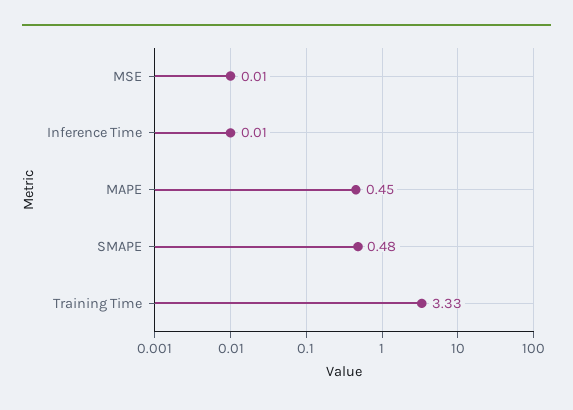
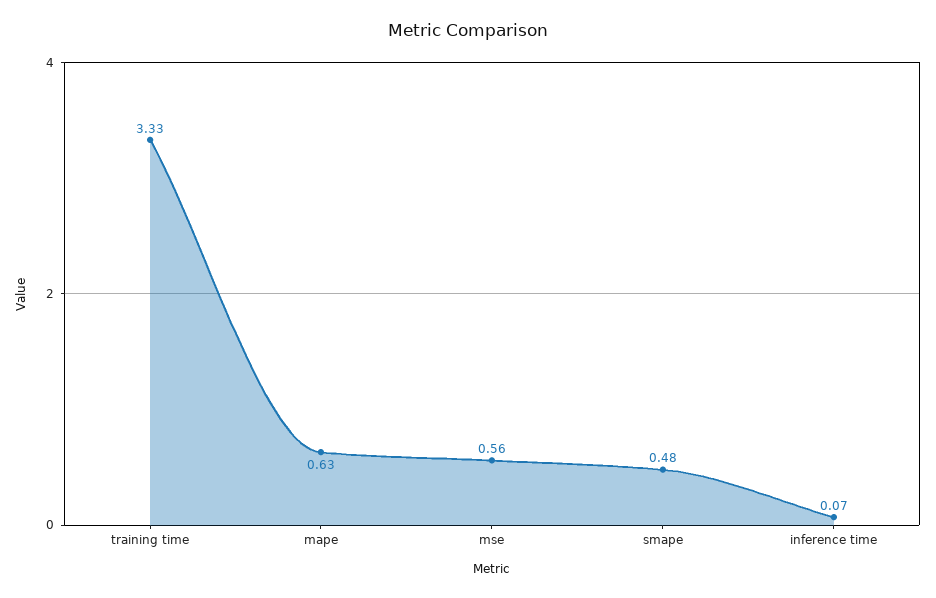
  {
-   "MSE": 0.01,
+   "MSE": 0.56,
-   "Inference Time": 0.01,
+   "Inference Time": 0.07,
-   "MAPE": 0.45,
+   "MAPE": 0.63,
    "SMAPE": 0.48,
    "Training Time": 3.33
  }

